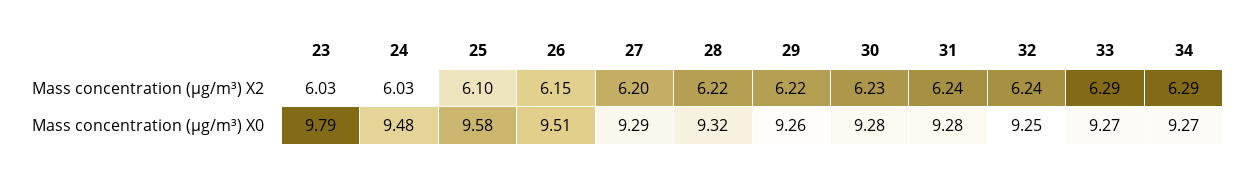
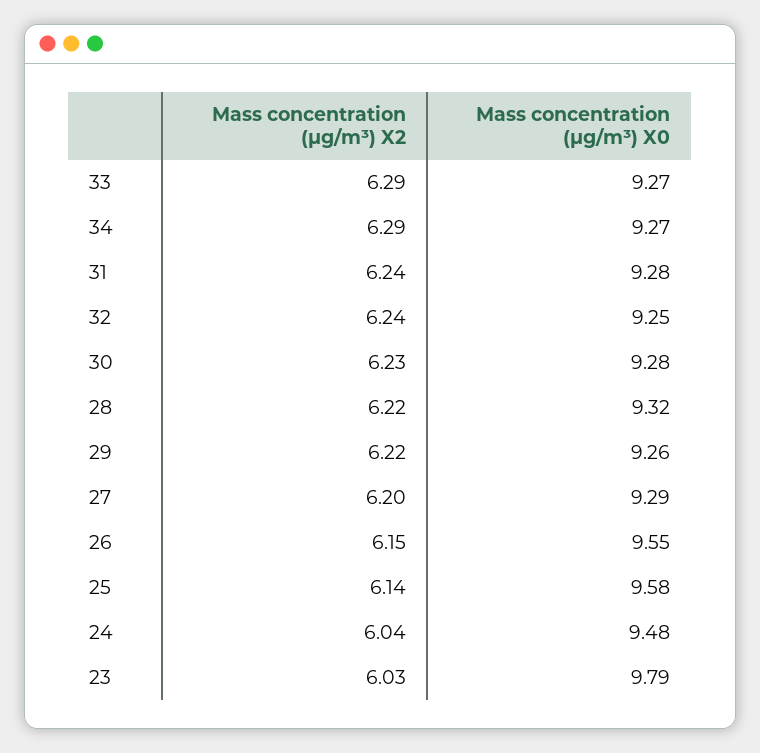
  {
    "23": {
      "Mass concentration (μg/m³) X2": 6.03,
      "Mass concentration (μg/m³) X0": 9.79
    },
    "24": {
-     "Mass concentration (μg/m³) X2": 6.03,
+     "Mass concentration (μg/m³) X2": 6.04,
      "Mass concentration (μg/m³) X0": 9.48
    },
    "25": {
-     "Mass concentration (μg/m³) X2": 6.1,
+     "Mass concentration (μg/m³) X2": 6.14,
      "Mass concentration (μg/m³) X0": 9.58
    },
    "26": {
      "Mass concentration (μg/m³) X2": 6.15,
-     "Mass concentration (μg/m³) X0": 9.51
+     "Mass concentration (μg/m³) X0": 9.55
    },
    "27": {
      "Mass concentration (μg/m³) X2": 6.2,
      "Mass concentration (μg/m³) X0": 9.29
    },
    "28": {
      "Mass concentration (μg/m³) X2": 6.22,
      "Mass concentration (μg/m³) X0": 9.32
    },
    "29": {
      "Mass concentration (μg/m³) X2": 6.22,
      "Mass concentration (μg/m³) X0": 9.26
    },
    "30": {
      "Mass concentration (μg/m³) X2": 6.23,
      "Mass concentration (μg/m³) X0": 9.28
    },
    "31": {
      "Mass concentration (μg/m³) X2": 6.24,
      "Mass concentration (μg/m³) X0": 9.28
    },
    "32": {
      "Mass concentration (μg/m³) X2": 6.24,
      "Mass concentration (μg/m³) X0": 9.25
    },
    "33": {
      "Mass concentration (μg/m³) X2": 6.29,
      "Mass concentration (μg/m³) X0": 9.27
    },
    "34": {
      "Mass concentration (μg/m³) X2": 6.29,
      "Mass concentration (μg/m³) X0": 9.27
    }
  }

